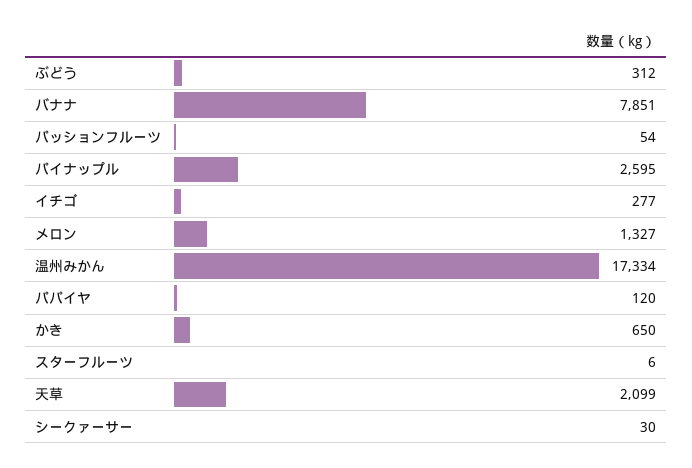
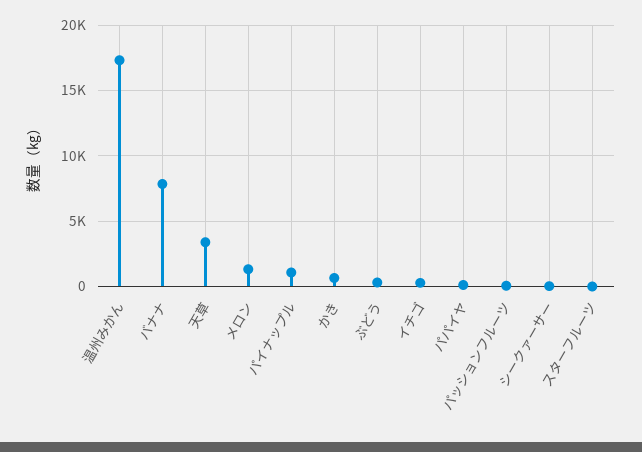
  {
    "ぶどう": 312,
    "バナナ": 7851,
    "パッションフルーツ": 54,
-   "パイナップル": 2595,
+   "パイナップル": 1000,
    "イチゴ": 277,
    "メロン": 1327,
    "温州みかん": 17334,
    "パパイヤ": 120,
    "かき": 650,
    "スターフルーツ": 6,
-   "天草": 2099,
+   "天草": 3500,
    "シークァーサー": 30
  }

